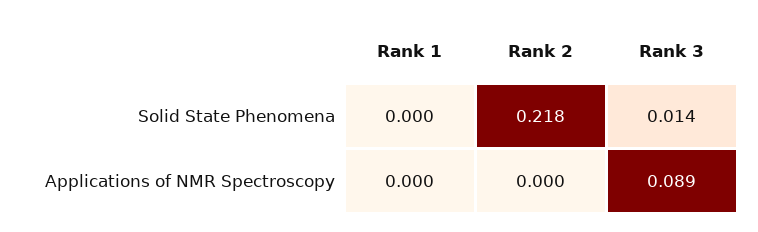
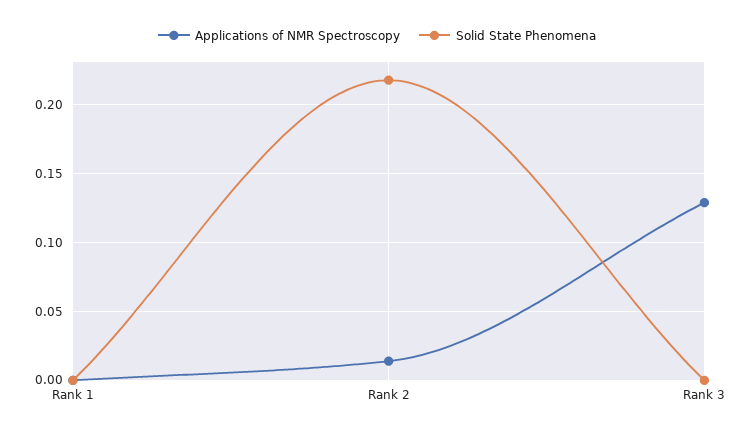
  {
    "Solid State Phenomena": {
      "Rank 1": 0,
      "Rank 2": 0.218,
-     "Rank 3": 0.014
+     "Rank 3": 0
    },
    "Applications of NMR Spectroscopy": {
      "Rank 1": 0,
-     "Rank 2": 0,
+     "Rank 2": 0.015,
-     "Rank 3": 0.089
+     "Rank 3": 0.13
    }
  }

